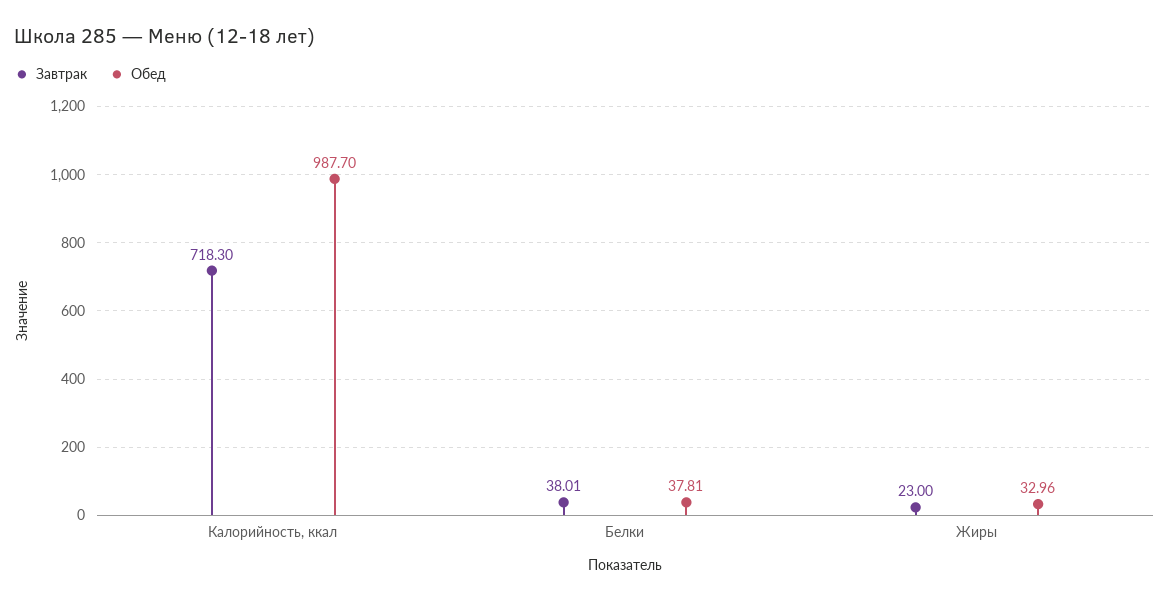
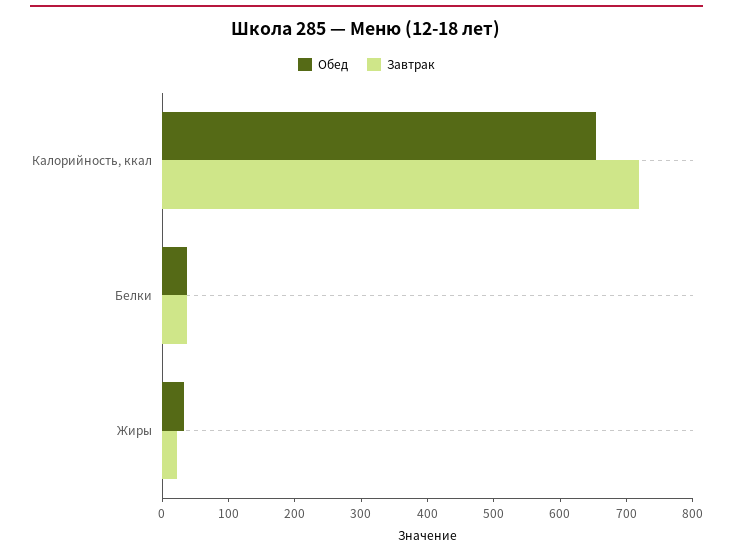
  {
    "Завтрак": {
      "Калорийность, ккал": 718.3,
      "Белки": 38.01,
      "Жиры": 23
    },
    "Обед": {
-     "Калорийность, ккал": 987.7,
+     "Калорийность, ккал": 660,
      "Белки": 37.81,
      "Жиры": 32.96
    }
  }

